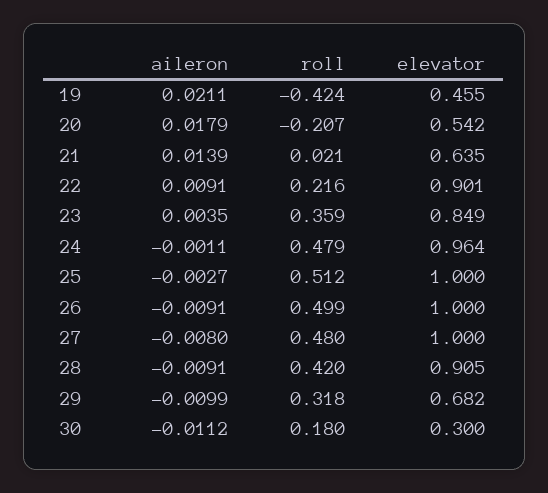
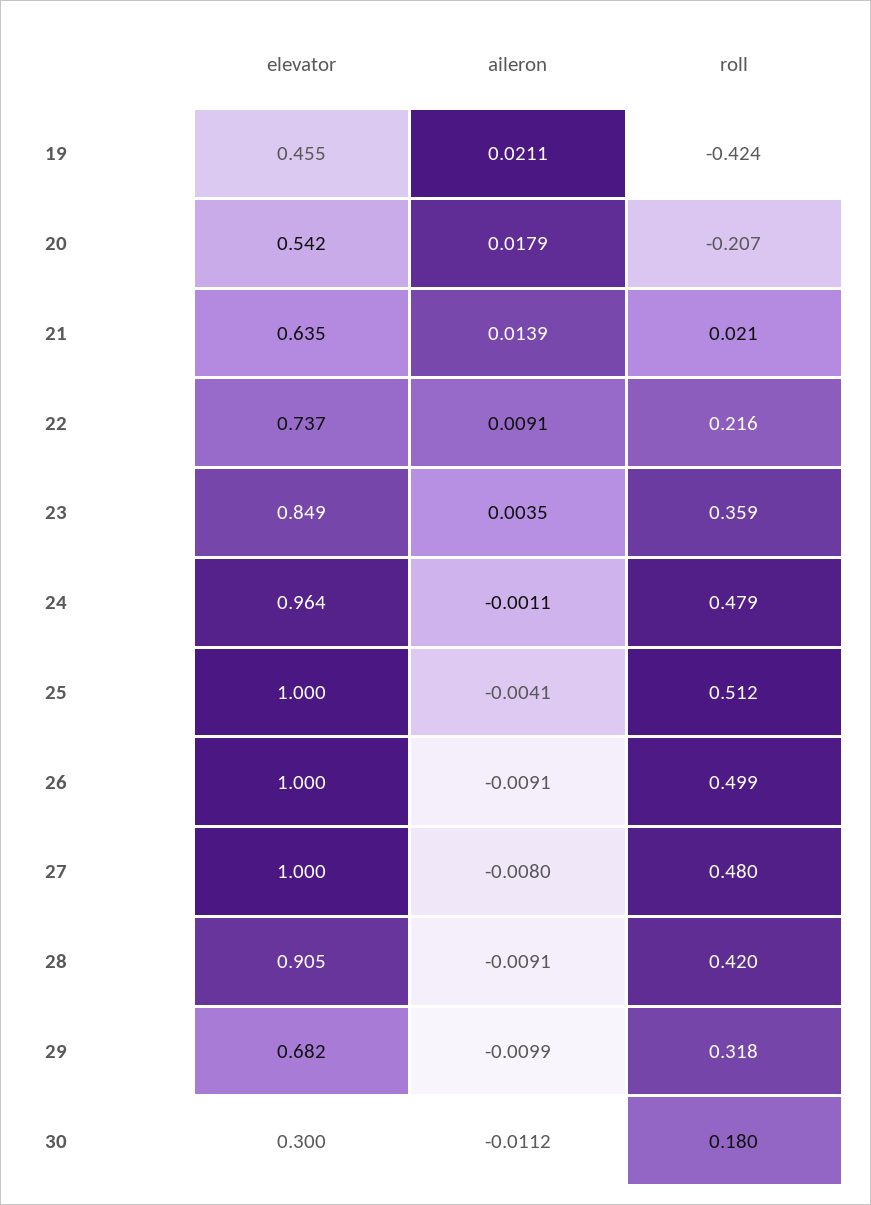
  {
    "aileron": {
      "19": 0.0211,
      "20": 0.0179,
      "21": 0.0139,
      "22": 0.0091,
      "23": 0.0035,
      "24": -0.0011,
-     "25": -0.0027,
+     "25": -0.0041,
      "26": -0.0091,
      "27": -0.008,
      "28": -0.0091,
      "29": -0.0099,
      "30": -0.0112
    },
    "roll": {
      "19": -0.424,
      "20": -0.207,
      "21": 0.021,
      "22": 0.216,
      "23": 0.359,
      "24": 0.479,
      "25": 0.512,
      "26": 0.499,
      "27": 0.48,
      "28": 0.42,
      "29": 0.318,
      "30": 0.18
    },
    "elevator": {
      "19": 0.455,
      "20": 0.542,
      "21": 0.635,
-     "22": 0.901,
+     "22": 0.737,
      "23": 0.849,
      "24": 0.964,
      "25": 1,
      "26": 1,
      "27": 1,
      "28": 0.905,
      "29": 0.682,
      "30": 0.3
    }
  }

